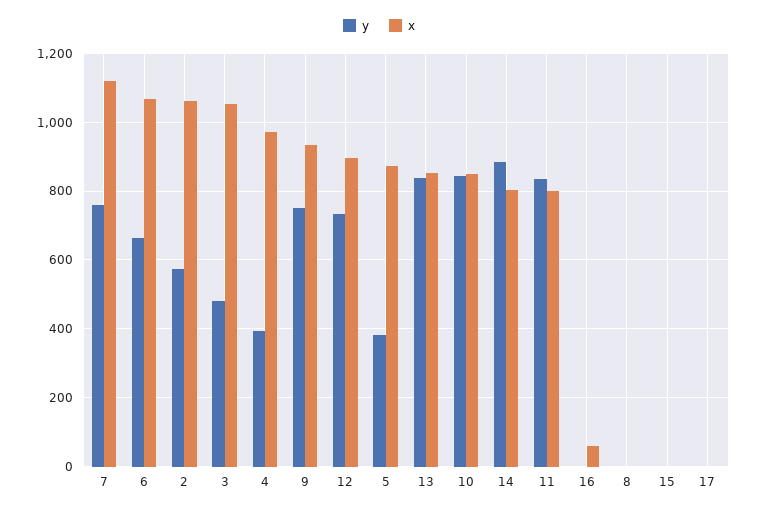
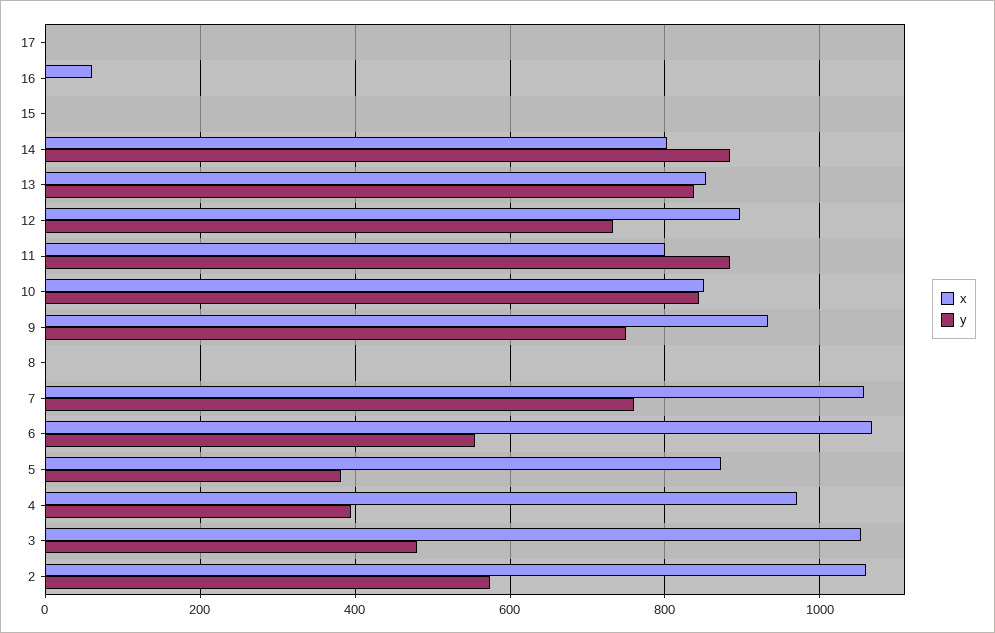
  {
    "y": {
      "7": 760,
-     "6": 660,
+     "6": 560,
      "2": 580,
      "3": 480,
      "4": 400,
      "9": 740,
      "12": 740,
      "5": 380,
      "13": 840,
      "10": 840,
      "14": 880,
-     "11": 840,
+     "11": 880,
      "16": 0,
      "8": 0,
      "15": 0,
      "17": 0
    },
    "x": {
-     "7": 1120,
+     "7": 1060,
      "6": 1060,
      "2": 1060,
      "3": 1060,
      "4": 980,
      "9": 940,
      "12": 900,
      "5": 880,
      "13": 860,
      "10": 860,
      "14": 800,
      "11": 800,
      "16": 60,
      "8": 0,
      "15": 0,
      "17": 0
    }
  }

